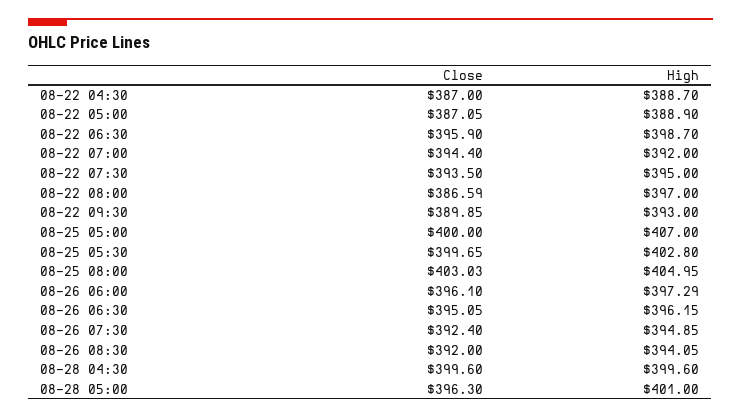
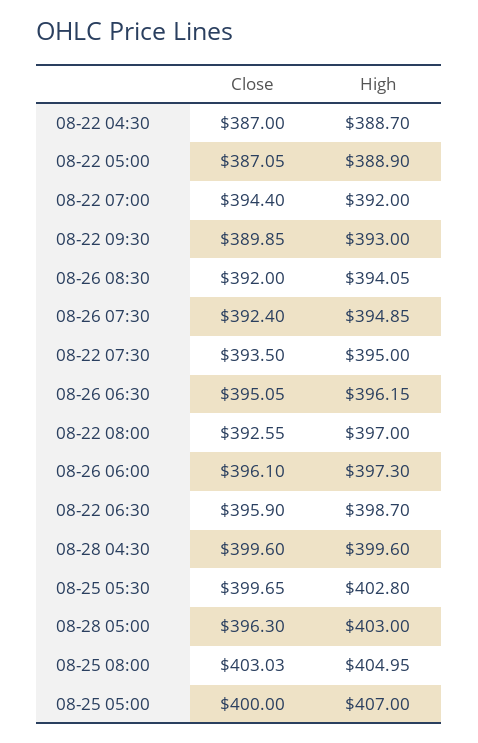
  {
    "Close": {
      "08-22 04:30": 387,
      "08-22 05:00": 387.05,
      "08-22 06:30": 395.9,
      "08-22 07:00": 394.4,
      "08-22 07:30": 393.5,
-     "08-22 08:00": 386.59,
+     "08-22 08:00": 392.55,
      "08-22 09:30": 389.85,
      "08-25 05:00": 400,
      "08-25 05:30": 399.65,
      "08-25 08:00": 403.03,
      "08-26 06:00": 396.1,
      "08-26 06:30": 395.05,
      "08-26 07:30": 392.4,
      "08-26 08:30": 392,
      "08-28 04:30": 399.6,
      "08-28 05:00": 396.3
    },
    "High": {
      "08-22 04:30": 388.7,
      "08-22 05:00": 388.9,
      "08-22 06:30": 398.7,
      "08-22 07:00": 392,
      "08-22 07:30": 395,
      "08-22 08:00": 397,
      "08-22 09:30": 393,
      "08-25 05:00": 407,
      "08-25 05:30": 402.8,
      "08-25 08:00": 404.95,
-     "08-26 06:00": 397.29,
+     "08-26 06:00": 397.3,
      "08-26 06:30": 396.15,
      "08-26 07:30": 394.85,
      "08-26 08:30": 394.05,
      "08-28 04:30": 399.6,
-     "08-28 05:00": 401
+     "08-28 05:00": 403
    }
  }

